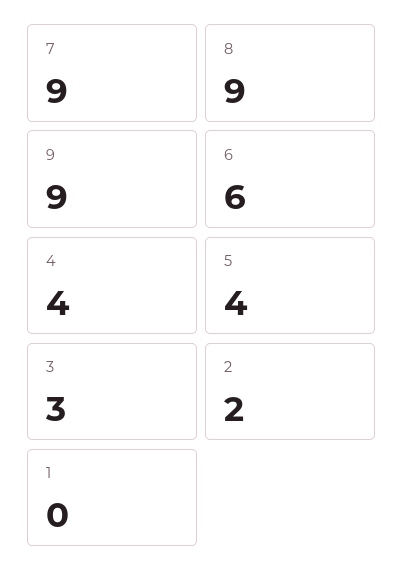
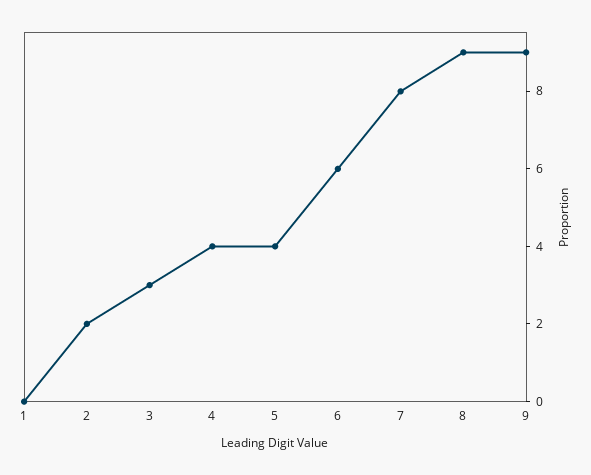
  {
-   "7": 9,
+   "7": 8,
    "8": 9,
    "9": 9,
    "6": 6,
    "4": 4,
    "5": 4,
    "3": 3,
    "2": 2,
    "1": 0
  }

